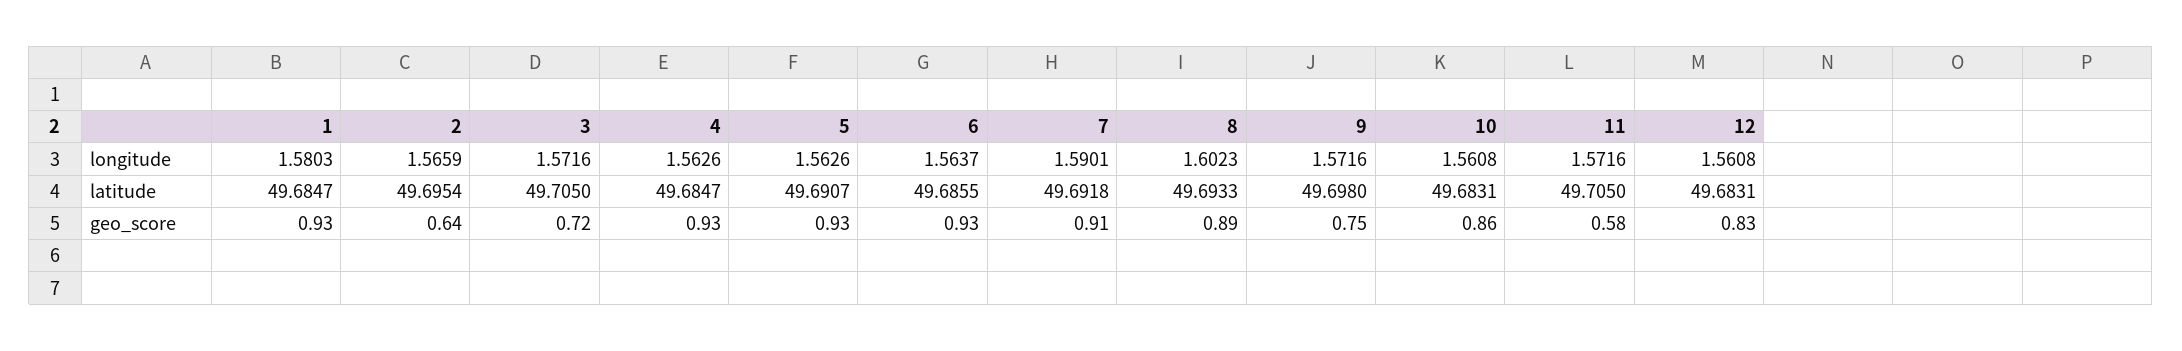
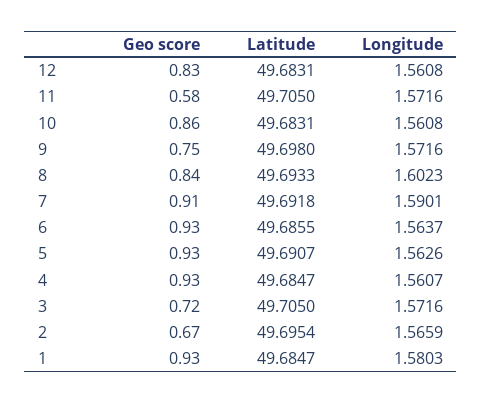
  {
    "1": {
      "longitude": 1.5803,
      "latitude": 49.6847,
      "geo_score": 0.93
    },
    "2": {
      "longitude": 1.5659,
      "latitude": 49.6954,
-     "geo_score": 0.64
+     "geo_score": 0.67
    },
    "3": {
      "longitude": 1.5716,
      "latitude": 49.705,
      "geo_score": 0.72
    },
    "4": {
-     "longitude": 1.5626,
+     "longitude": 1.5607,
      "latitude": 49.6847,
      "geo_score": 0.93
    },
    "5": {
      "longitude": 1.5626,
      "latitude": 49.6907,
      "geo_score": 0.93
    },
    "6": {
      "longitude": 1.5637,
      "latitude": 49.6855,
      "geo_score": 0.93
    },
    "7": {
      "longitude": 1.5901,
      "latitude": 49.6918,
      "geo_score": 0.91
    },
    "8": {
      "longitude": 1.6023,
      "latitude": 49.6933,
-     "geo_score": 0.89
+     "geo_score": 0.84
    },
    "9": {
      "longitude": 1.5716,
      "latitude": 49.698,
      "geo_score": 0.75
    },
    "10": {
      "longitude": 1.5608,
      "latitude": 49.6831,
      "geo_score": 0.86
    },
    "11": {
      "longitude": 1.5716,
      "latitude": 49.705,
      "geo_score": 0.58
    },
    "12": {
      "longitude": 1.5608,
      "latitude": 49.6831,
      "geo_score": 0.83
    }
  }

